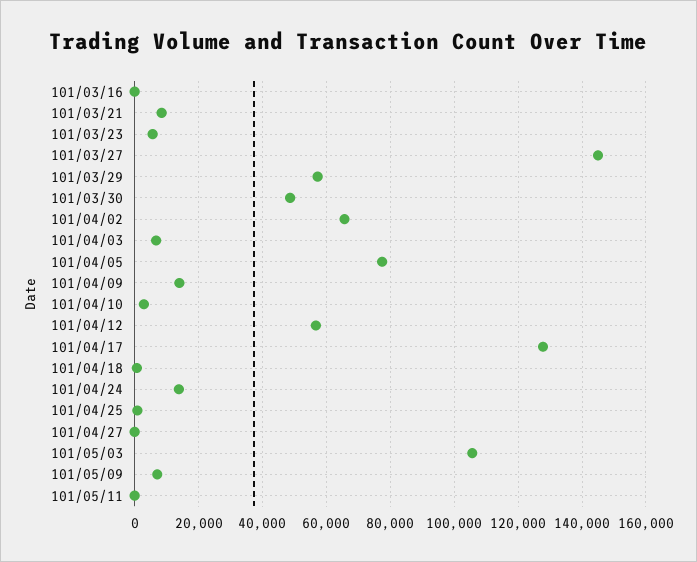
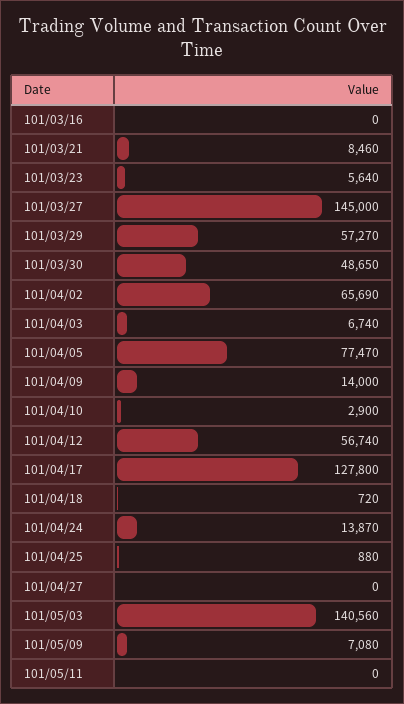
  {
    "101/03/16": 0,
    "101/03/21": 8460,
    "101/03/23": 5640,
    "101/03/27": 145000,
    "101/03/29": 57270,
    "101/03/30": 48650,
    "101/04/02": 65690,
    "101/04/03": 6740,
    "101/04/05": 77470,
    "101/04/09": 14000,
    "101/04/10": 2900,
    "101/04/12": 56740,
    "101/04/17": 127800,
    "101/04/18": 720,
    "101/04/24": 13870,
    "101/04/25": 880,
    "101/04/27": 0,
-   "101/05/03": 106000,
+   "101/05/03": 140560,
    "101/05/09": 7080,
    "101/05/11": 0
  }

